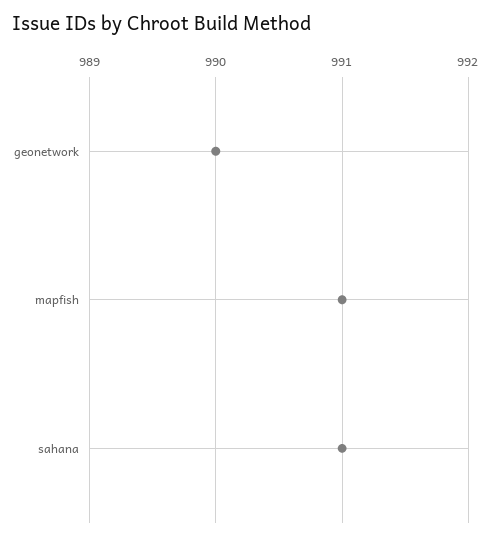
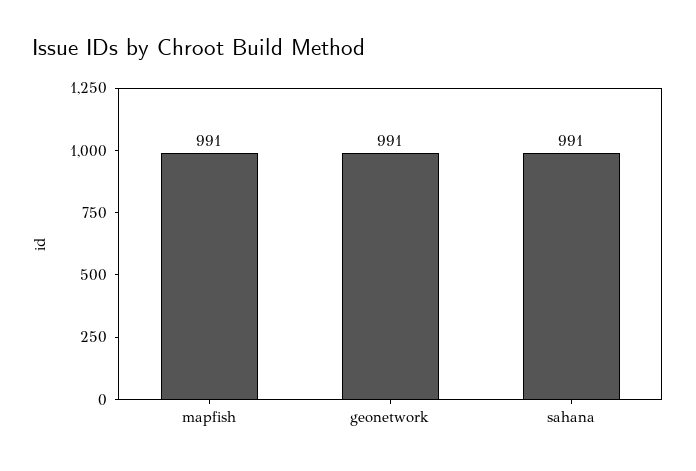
  {
-   "geonetwork": 990,
+   "geonetwork": 991,
    "mapfish": 991,
    "sahana": 991
  }

